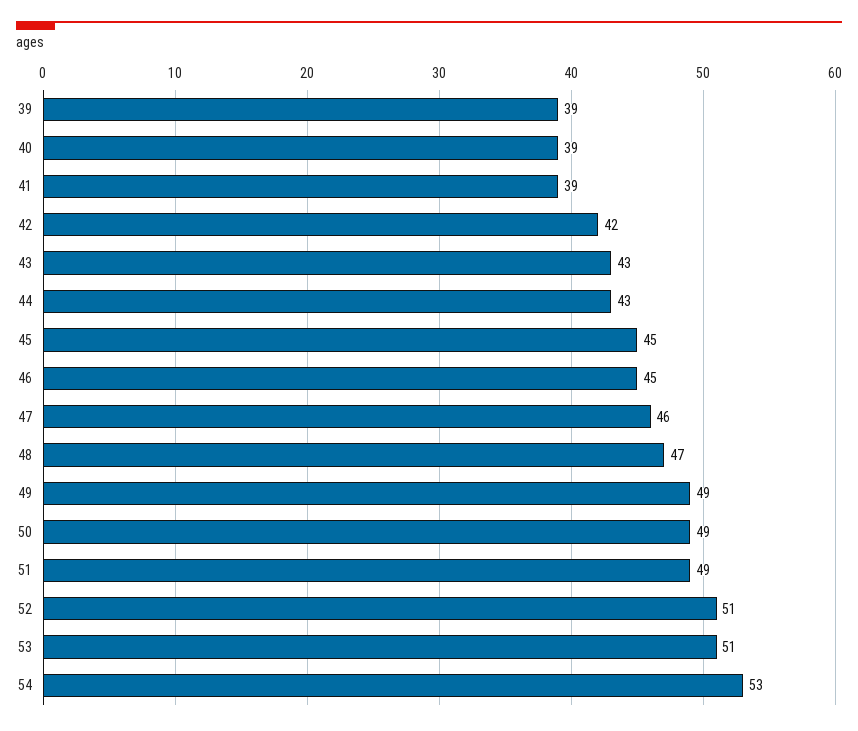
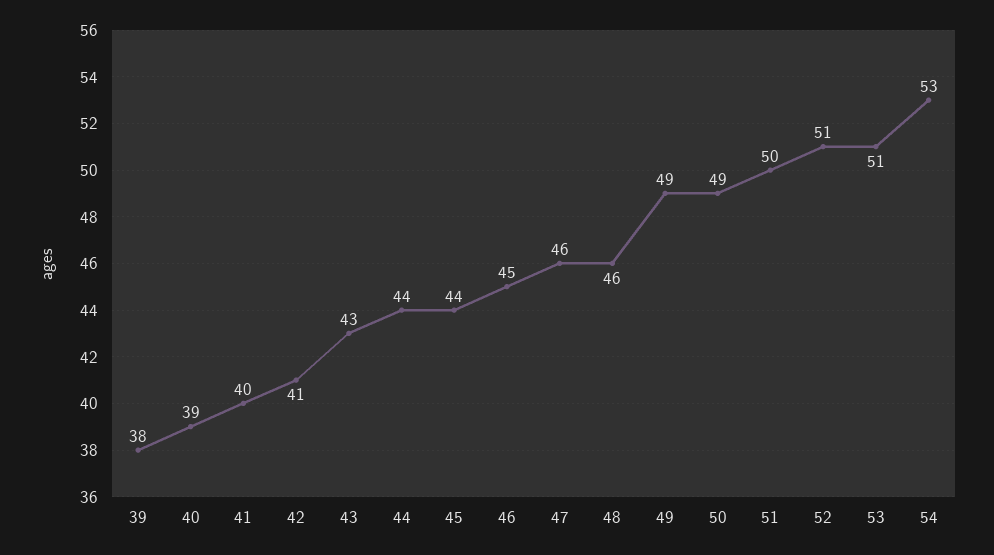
  {
-   "39": 39,
+   "39": 38,
    "40": 39,
-   "41": 39,
+   "41": 40,
-   "42": 42,
+   "42": 41,
    "43": 43,
-   "44": 43,
+   "44": 44,
-   "45": 45,
+   "45": 44,
    "46": 45,
    "47": 46,
-   "48": 47,
+   "48": 46,
    "49": 49,
    "50": 49,
-   "51": 49,
+   "51": 50,
    "52": 51,
    "53": 51,
    "54": 53
  }

